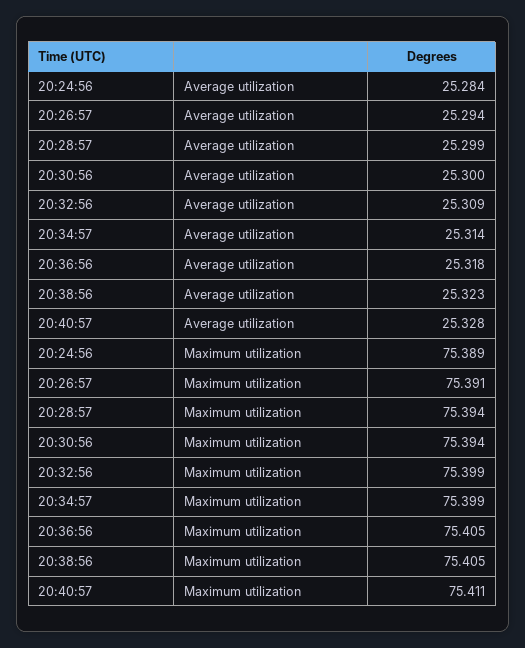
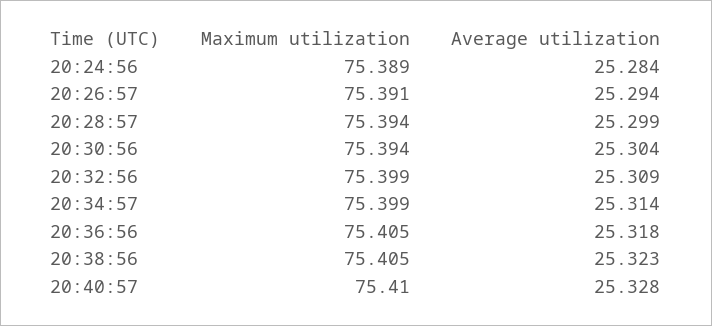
  {
    "20:24:56": {
      "Average utilization": 25.284,
      "Maximum utilization": 75.389
    },
    "20:26:57": {
      "Average utilization": 25.294,
      "Maximum utilization": 75.391
    },
    "20:28:57": {
      "Average utilization": 25.299,
      "Maximum utilization": 75.394
    },
    "20:30:56": {
-     "Average utilization": 25.3,
+     "Average utilization": 25.304,
      "Maximum utilization": 75.394
    },
    "20:32:56": {
      "Average utilization": 25.309,
      "Maximum utilization": 75.399
    },
    "20:34:57": {
      "Average utilization": 25.314,
      "Maximum utilization": 75.399
    },
    "20:36:56": {
      "Average utilization": 25.318,
      "Maximum utilization": 75.405
    },
    "20:38:56": {
      "Average utilization": 25.323,
      "Maximum utilization": 75.405
    },
    "20:40:57": {
      "Average utilization": 25.328,
-     "Maximum utilization": 75.411
+     "Maximum utilization": 75.41
    }
  }

